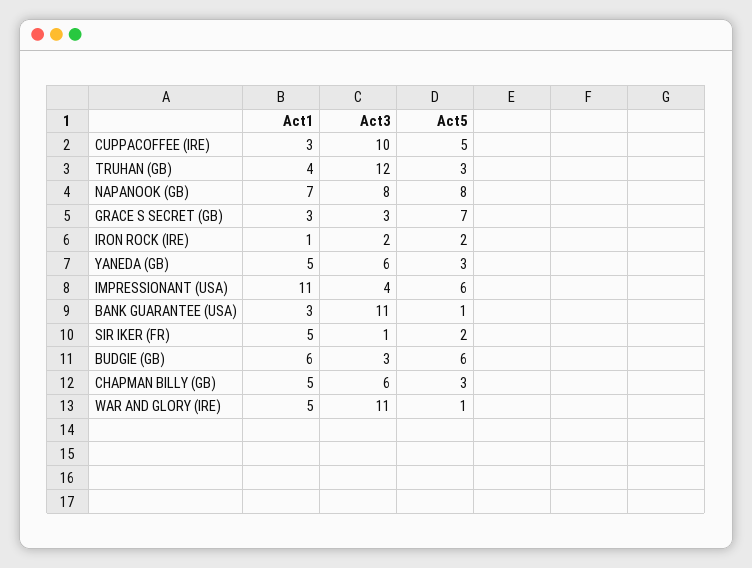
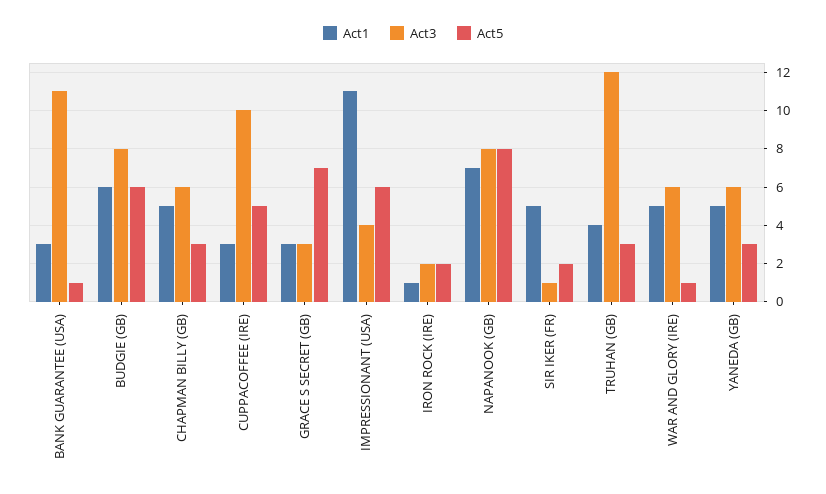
  {
    "Act1": {
      "CUPPACOFFEE (IRE)": 3,
      "TRUHAN (GB)": 4,
      "NAPANOOK (GB)": 7,
      "GRACE S SECRET (GB)": 3,
      "IRON ROCK (IRE)": 1,
      "YANEDA (GB)": 5,
      "IMPRESSIONANT (USA)": 11,
      "BANK GUARANTEE (USA)": 3,
      "SIR IKER (FR)": 5,
      "BUDGIE (GB)": 6,
      "CHAPMAN BILLY (GB)": 5,
      "WAR AND GLORY (IRE)": 5
    },
    "Act3": {
      "CUPPACOFFEE (IRE)": 10,
      "TRUHAN (GB)": 12,
      "NAPANOOK (GB)": 8,
      "GRACE S SECRET (GB)": 3,
      "IRON ROCK (IRE)": 2,
      "YANEDA (GB)": 6,
      "IMPRESSIONANT (USA)": 4,
      "BANK GUARANTEE (USA)": 11,
      "SIR IKER (FR)": 1,
-     "BUDGIE (GB)": 3,
+     "BUDGIE (GB)": 8,
      "CHAPMAN BILLY (GB)": 6,
-     "WAR AND GLORY (IRE)": 11
+     "WAR AND GLORY (IRE)": 6
    },
    "Act5": {
      "CUPPACOFFEE (IRE)": 5,
      "TRUHAN (GB)": 3,
      "NAPANOOK (GB)": 8,
      "GRACE S SECRET (GB)": 7,
      "IRON ROCK (IRE)": 2,
      "YANEDA (GB)": 3,
      "IMPRESSIONANT (USA)": 6,
      "BANK GUARANTEE (USA)": 1,
      "SIR IKER (FR)": 2,
      "BUDGIE (GB)": 6,
      "CHAPMAN BILLY (GB)": 3,
      "WAR AND GLORY (IRE)": 1
    }
  }

